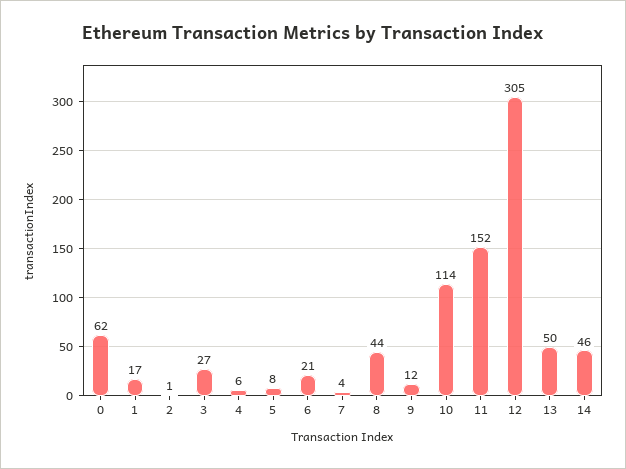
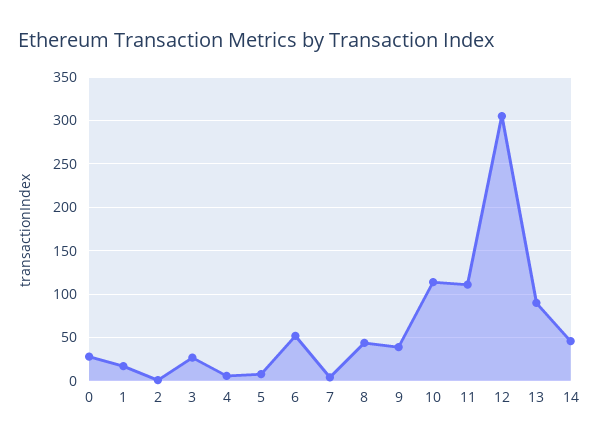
  {
-   "0": 62,
+   "0": 30,
    "1": 17,
    "2": 1,
    "3": 27,
    "4": 6,
    "5": 8,
-   "6": 21,
+   "6": 50,
    "7": 4,
    "8": 44,
-   "9": 12,
+   "9": 40,
    "10": 114,
-   "11": 152,
+   "11": 110,
    "12": 305,
-   "13": 50,
+   "13": 90,
    "14": 46
  }

